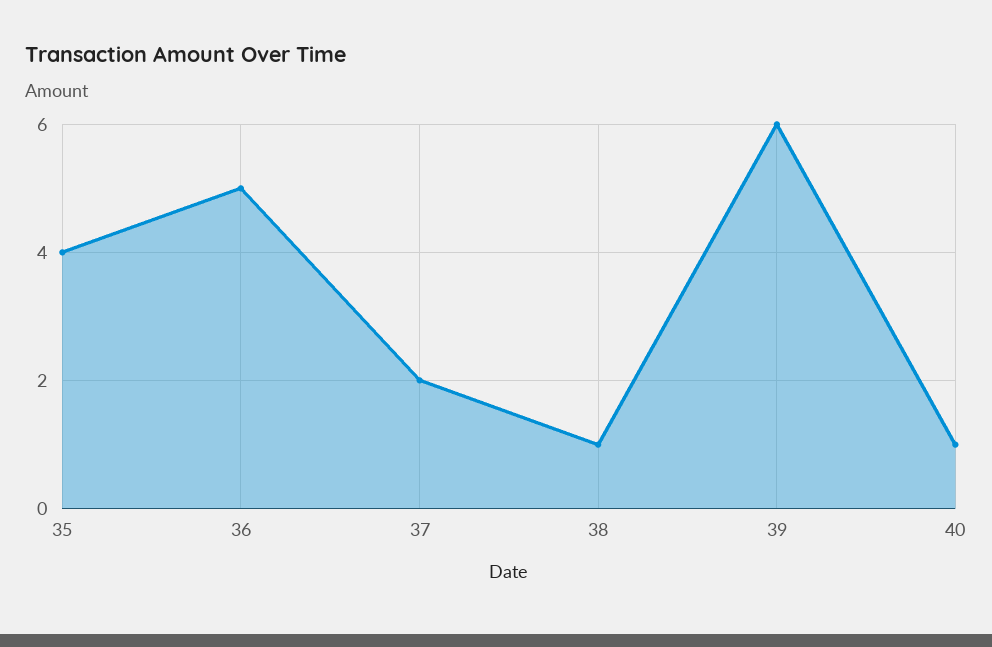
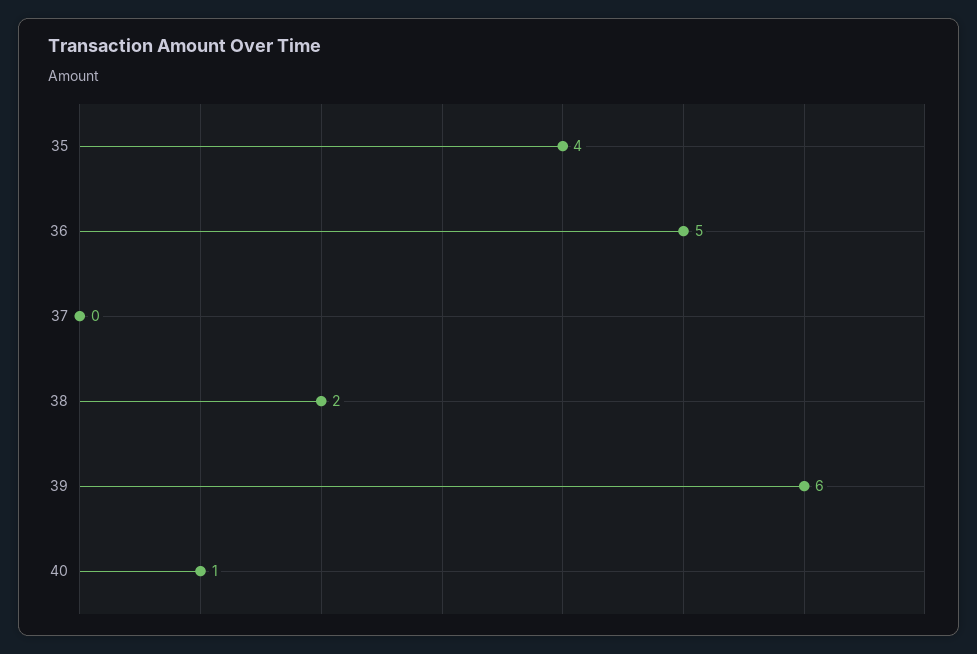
  {
    "35": 4,
    "36": 5,
-   "37": 2,
+   "37": 0,
-   "38": 1,
+   "38": 2,
    "39": 6,
    "40": 1
  }

